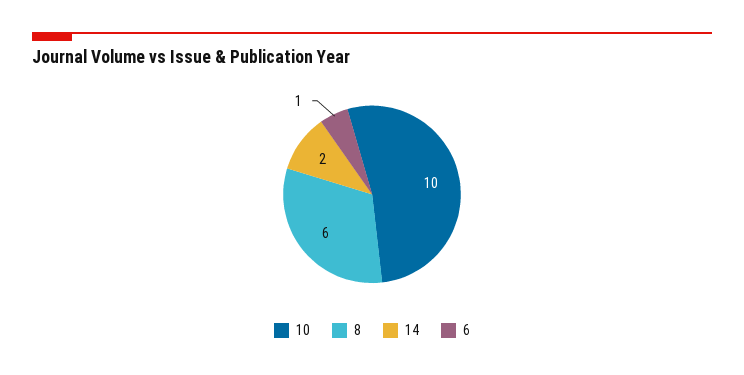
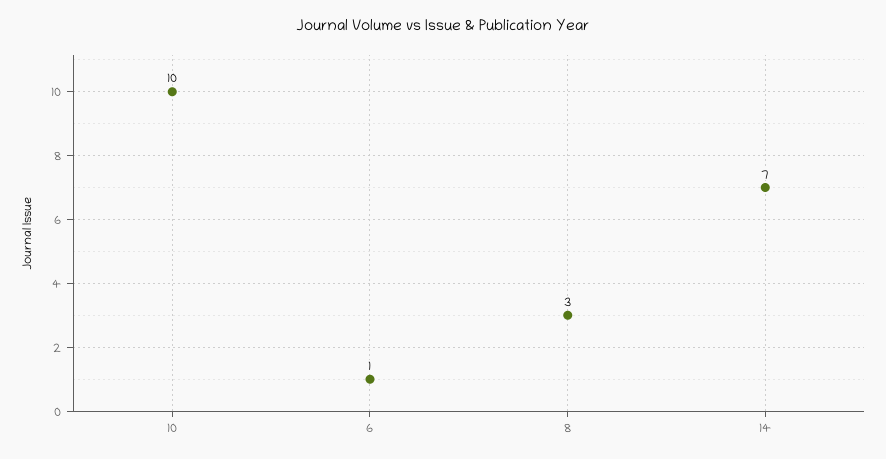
  {
    "10": 10,
-   "8": 6,
+   "8": 3,
-   "14": 2,
+   "14": 7,
    "6": 1
  }

